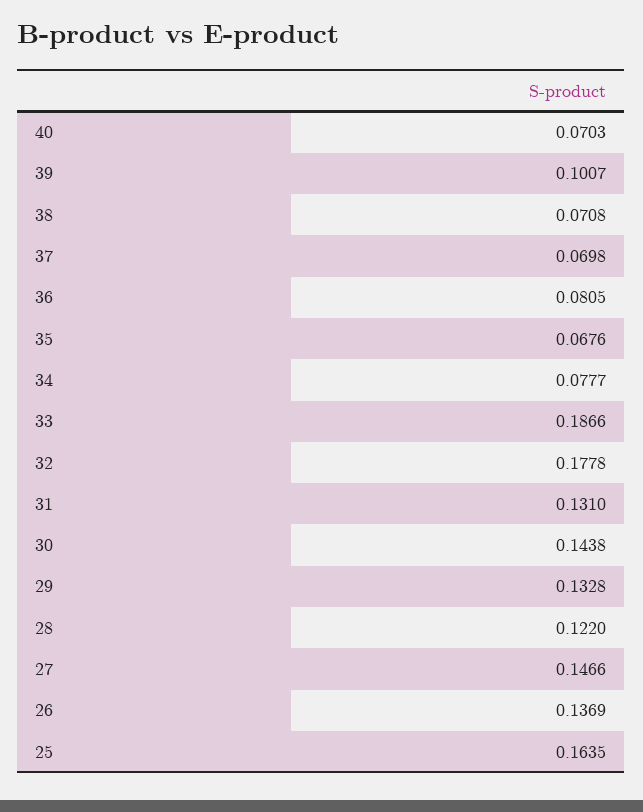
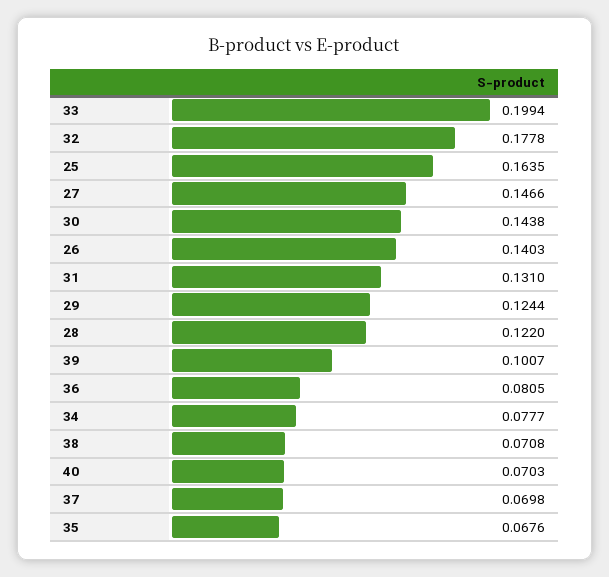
  {
    "40": 0.0703,
    "39": 0.1007,
    "38": 0.0708,
    "37": 0.0698,
    "36": 0.0805,
    "35": 0.0676,
    "34": 0.0777,
-   "33": 0.1866,
+   "33": 0.1994,
    "32": 0.1778,
    "31": 0.131,
    "30": 0.1438,
-   "29": 0.1328,
+   "29": 0.1244,
    "28": 0.122,
    "27": 0.1466,
-   "26": 0.1369,
+   "26": 0.1403,
    "25": 0.1635
  }

